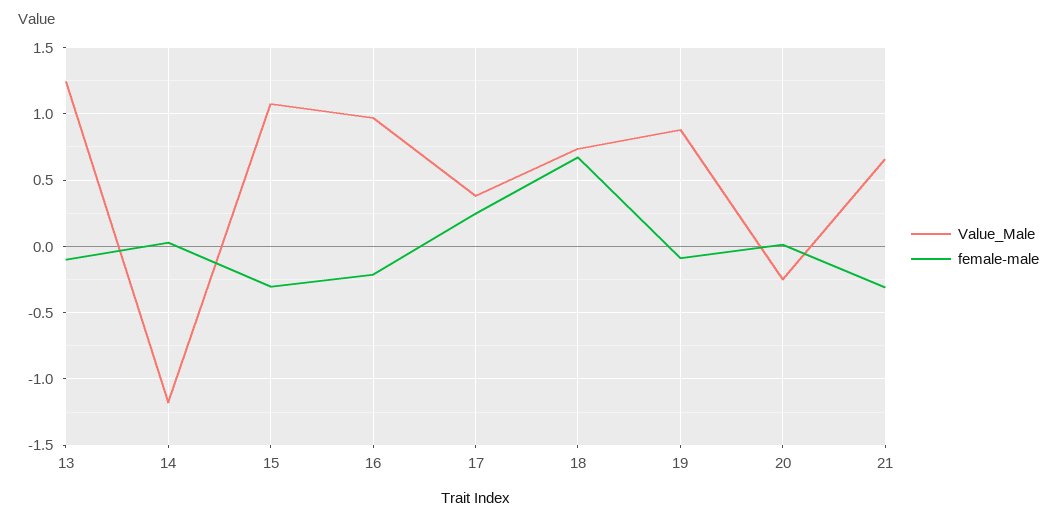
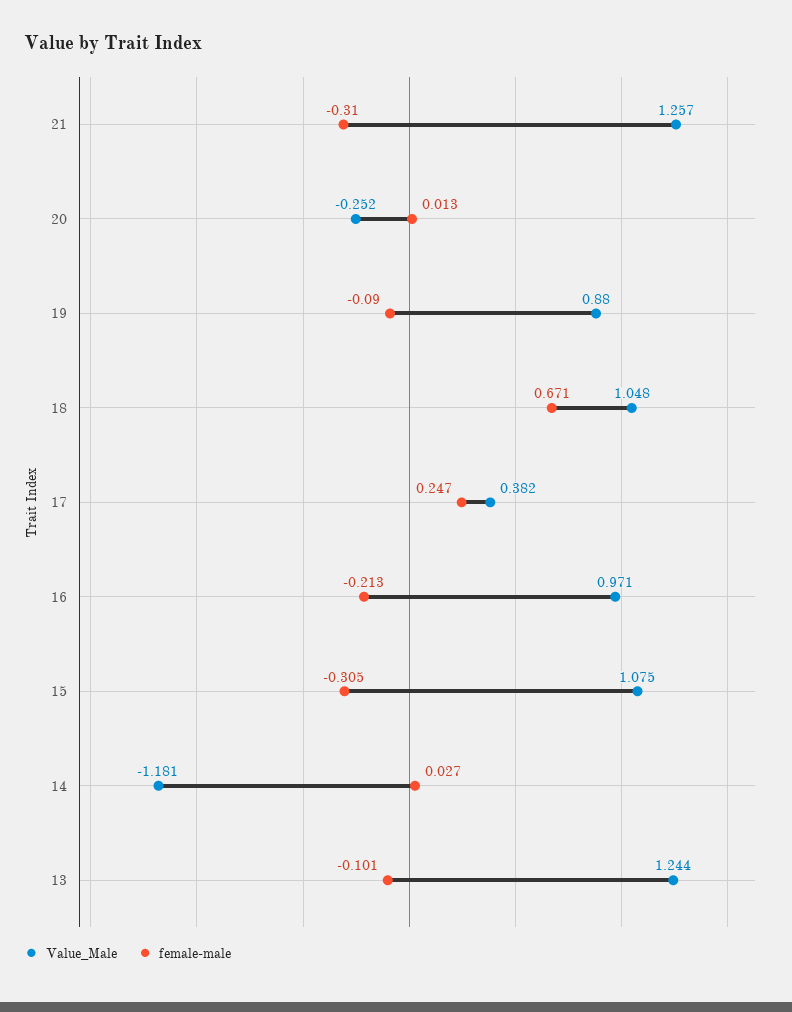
  {
    "Value_Male": {
      "13": 1.244,
      "14": -1.181,
      "15": 1.075,
      "16": 0.971,
      "17": 0.382,
-     "18": 0.75,
+     "18": 1.048,
      "19": 0.88,
      "20": -0.252,
-     "21": 0.65
+     "21": 1.257
    },
    "female-male": {
      "13": -0.101,
      "14": 0.027,
      "15": -0.305,
      "16": -0.213,
      "17": 0.247,
      "18": 0.671,
      "19": -0.09,
      "20": 0.013,
      "21": -0.31
    }
  }

